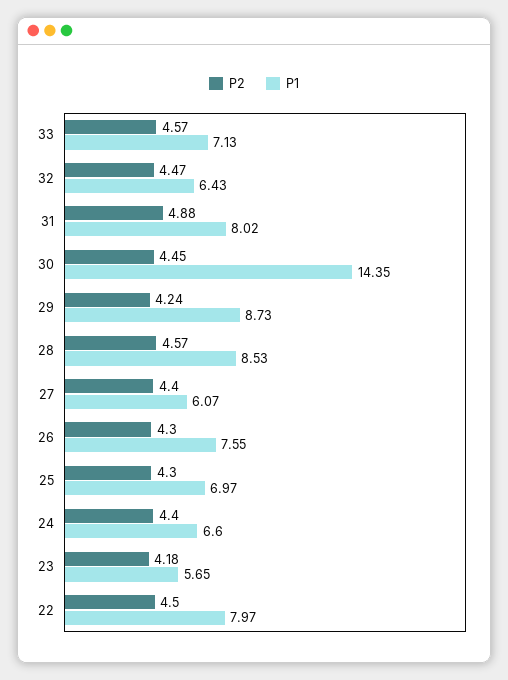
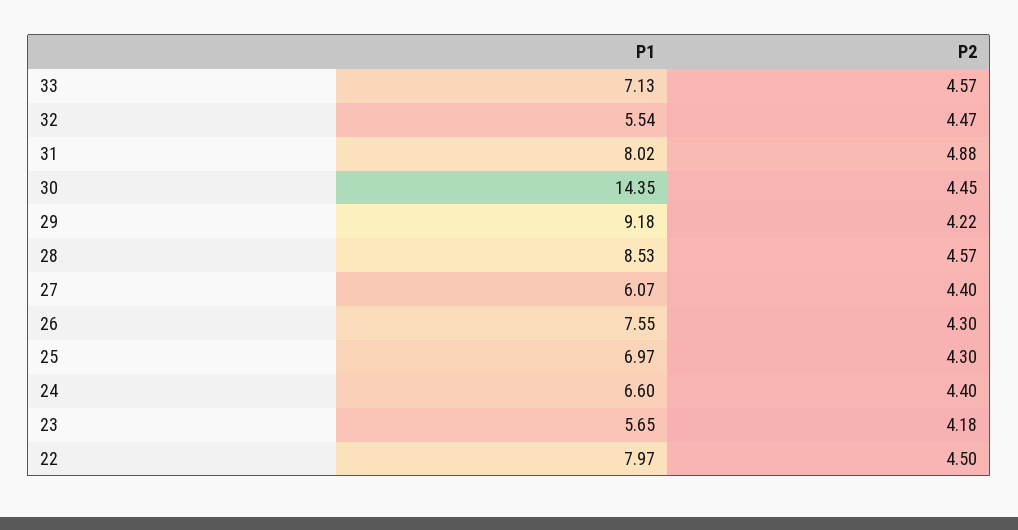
  {
    "P2": {
      "33": 4.57,
      "32": 4.47,
      "31": 4.88,
      "30": 4.45,
-     "29": 4.24,
+     "29": 4.22,
      "28": 4.57,
      "27": 4.4,
      "26": 4.3,
      "25": 4.3,
      "24": 4.4,
      "23": 4.18,
      "22": 4.5
    },
    "P1": {
      "33": 7.13,
-     "32": 6.43,
+     "32": 5.54,
      "31": 8.02,
      "30": 14.35,
-     "29": 8.73,
+     "29": 9.18,
      "28": 8.53,
      "27": 6.07,
      "26": 7.55,
      "25": 6.97,
      "24": 6.6,
      "23": 5.65,
      "22": 7.97
    }
  }

